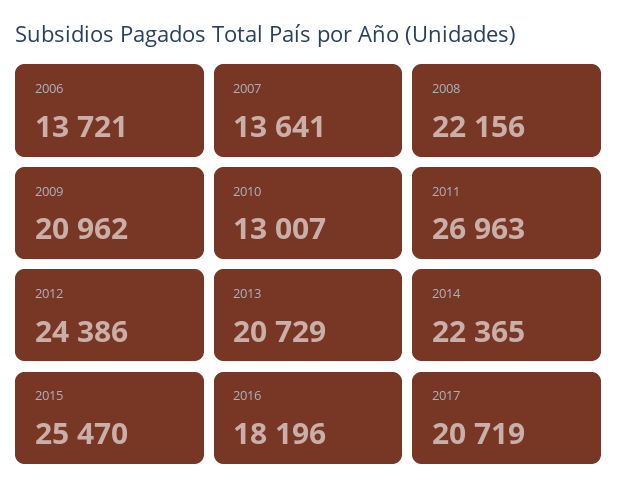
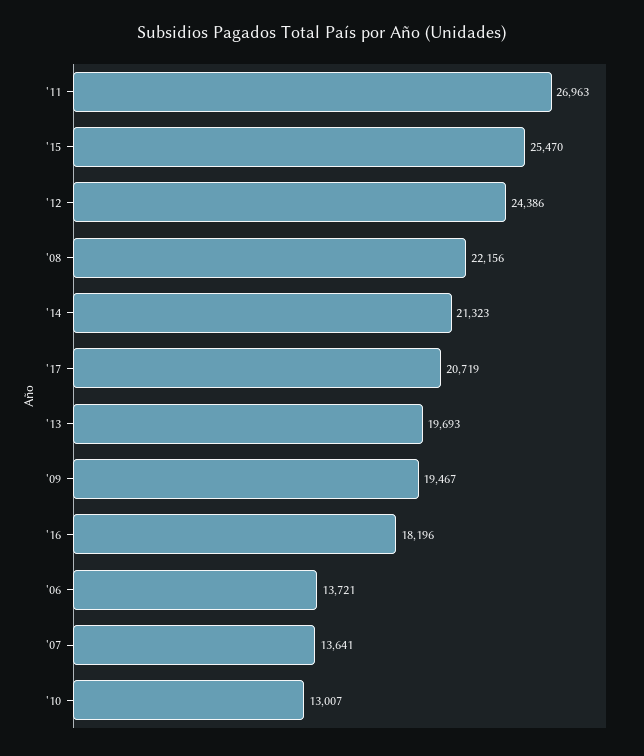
  {
    "2006": 13721,
    "2007": 13641,
    "2008": 22156,
-   "2009": 20962,
+   "2009": 19467,
    "2010": 13007,
    "2011": 26963,
    "2012": 24386,
-   "2013": 20729,
+   "2013": 19693,
-   "2014": 22365,
+   "2014": 21323,
    "2015": 25470,
    "2016": 18196,
    "2017": 20719
  }

